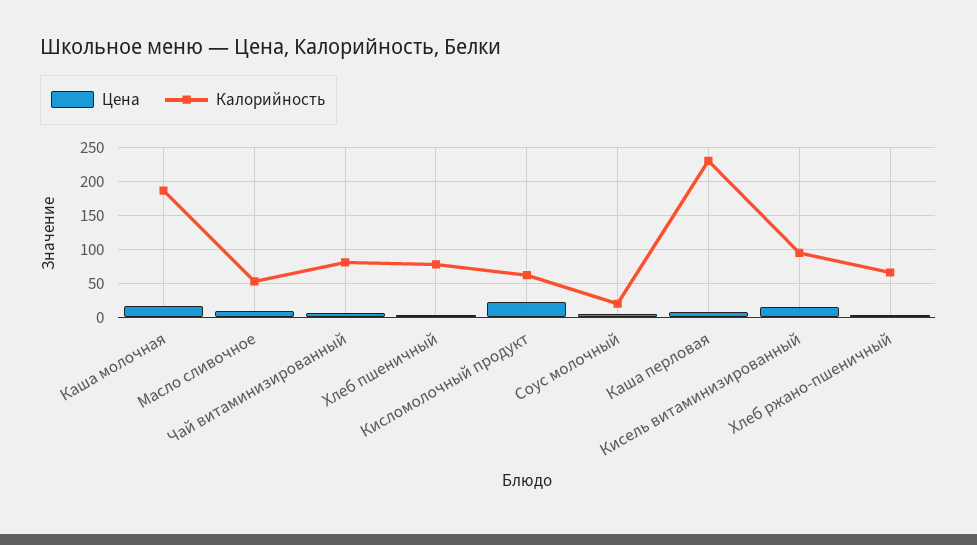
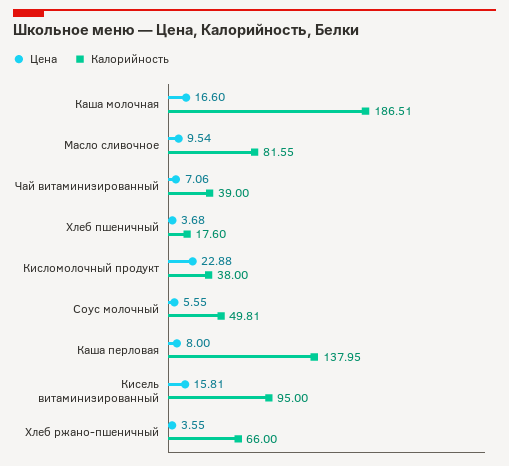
  {
    "Цена": {
      "Каша молочная": 16.6,
      "Масло сливочное": 9.54,
      "Чай витаминизированный": 7.06,
      "Хлеб пшеничный": 3.68,
      "Кисломолочный продукт": 22.88,
      "Соус молочный": 5.55,
      "Каша перловая": 8,
      "Кисель витаминизированный": 15.81,
      "Хлеб ржано-пшеничный": 3.55
    },
    "Калорийность": {
      "Каша молочная": 186.51,
-     "Масло сливочное": 50,
+     "Масло сливочное": 81.55,
-     "Чай витаминизированный": 80,
+     "Чай витаминизированный": 39,
-     "Хлеб пшеничный": 80,
+     "Хлеб пшеничный": 17.6,
-     "Кисломолочный продукт": 60,
+     "Кисломолочный продукт": 38,
-     "Соус молочный": 20,
+     "Соус молочный": 49.81,
-     "Каша перловая": 230,
+     "Каша перловая": 137.95,
      "Кисель витаминизированный": 95,
      "Хлеб ржано-пшеничный": 66
    }
  }

